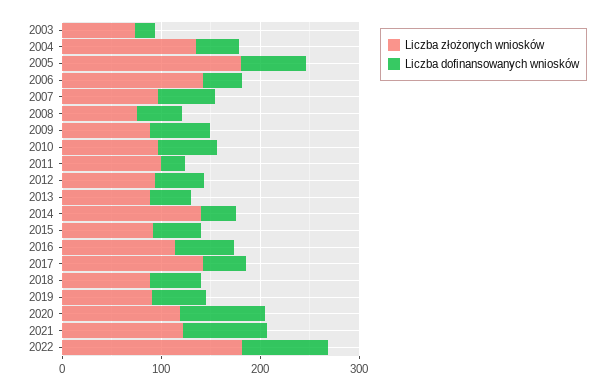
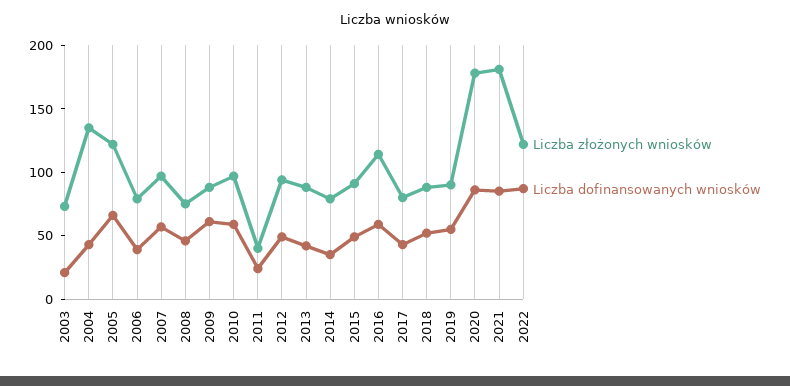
  {
    "Liczba złożonych wniosków": {
      "2003": 70,
      "2004": 140,
-     "2005": 180,
+     "2005": 120,
-     "2006": 140,
+     "2006": 80,
      "2007": 100,
      "2008": 80,
      "2009": 90,
      "2010": 100,
-     "2011": 100,
+     "2011": 40,
      "2012": 90,
      "2013": 90,
-     "2014": 140,
+     "2014": 80,
      "2015": 90,
      "2016": 110,
-     "2017": 140,
+     "2017": 80,
      "2018": 90,
      "2019": 90,
-     "2020": 120,
+     "2020": 180,
-     "2021": 120,
+     "2021": 180,
-     "2022": 180
+     "2022": 120
    },
    "Liczba dofinansowanych wniosków": {
      "2003": 20,
      "2004": 40,
      "2005": 70,
      "2006": 40,
      "2007": 60,
      "2008": 50,
      "2009": 60,
      "2010": 60,
      "2011": 20,
      "2012": 50,
      "2013": 40,
      "2014": 40,
      "2015": 50,
      "2016": 60,
      "2017": 40,
      "2018": 50,
      "2019": 60,
      "2020": 90,
      "2021": 90,
      "2022": 90
    }
  }

